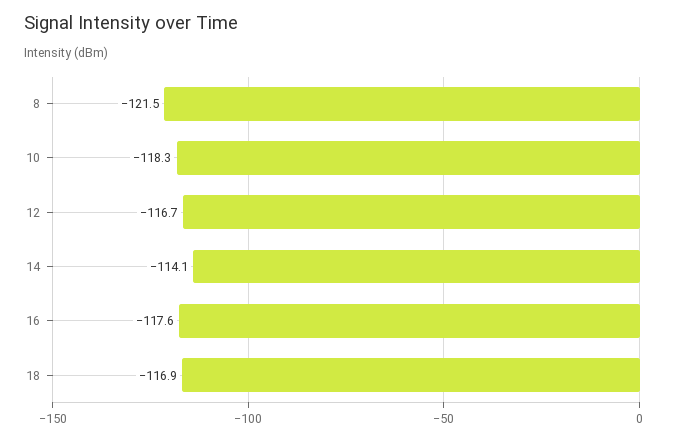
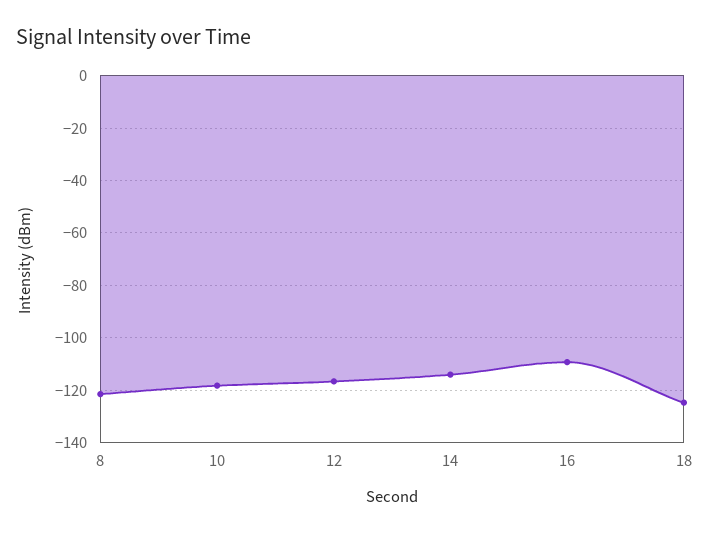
  {
    "8": -121.5,
    "10": -118.3,
    "12": -116.7,
    "14": -114.1,
-   "16": -117.6,
+   "16": -110,
-   "18": -116.9
+   "18": -125
  }

